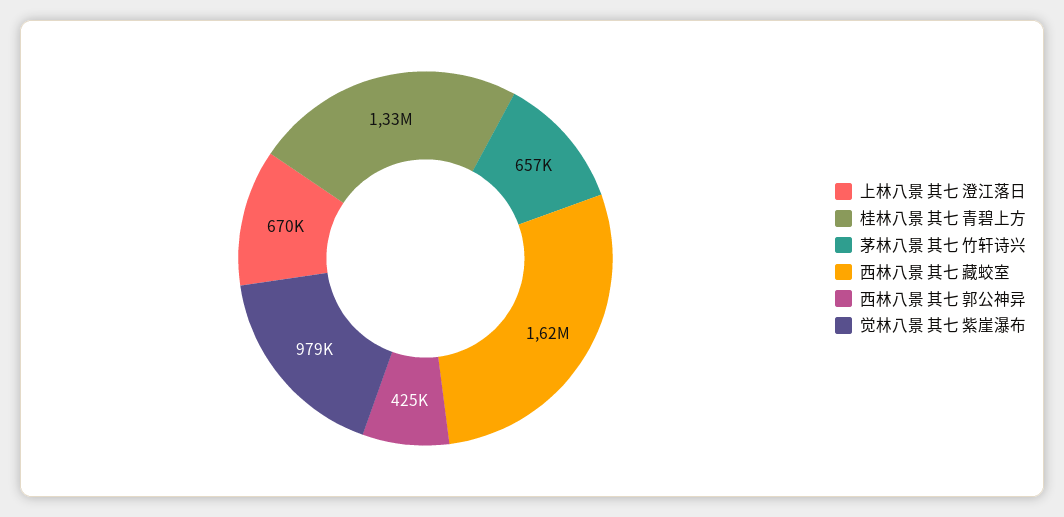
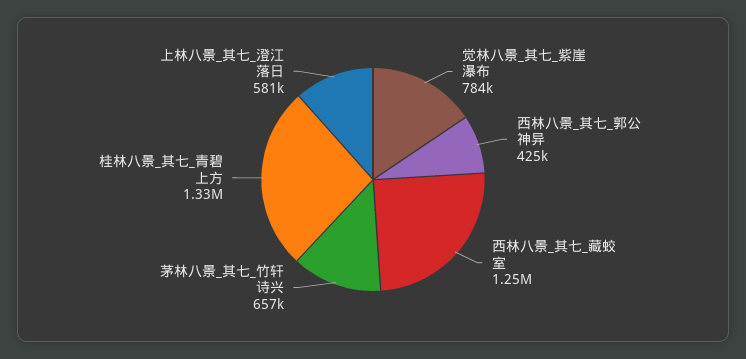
  {
-   "上林八景 其七 澄江落日": 670000,
+   "上林八景 其七 澄江落日": 581000,
    "桂林八景 其七 青碧上方": 1330000,
    "茅林八景 其七 竹轩诗兴": 657000,
-   "西林八景 其七 藏蛟室": 1620000,
+   "西林八景 其七 藏蛟室": 1250000,
    "西林八景 其七 郭公神异": 425000,
-   "觉林八景 其七 紫崖瀑布": 979000
+   "觉林八景 其七 紫崖瀑布": 784000
  }

